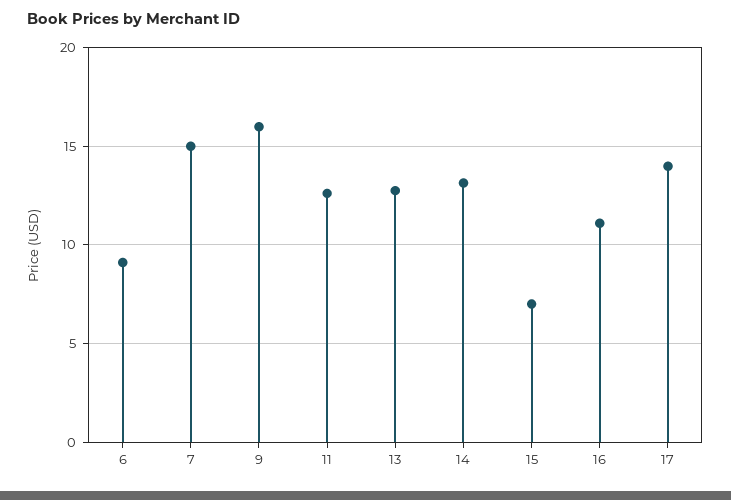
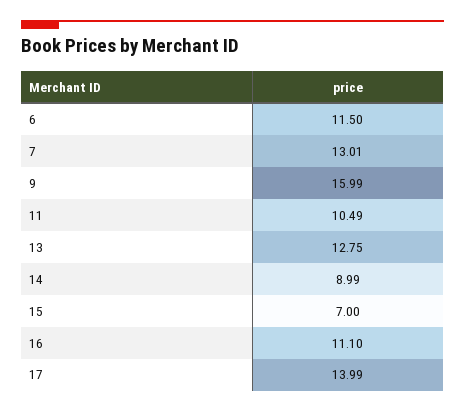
  {
-   "6": 9,
+   "6": 11.5,
-   "7": 15,
+   "7": 13.01,
    "9": 15.99,
-   "11": 12.5,
+   "11": 10.49,
    "13": 12.75,
-   "14": 13,
+   "14": 8.99,
    "15": 7,
    "16": 11.1,
    "17": 13.99
  }

